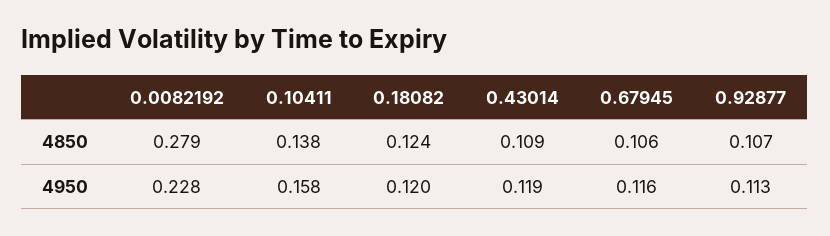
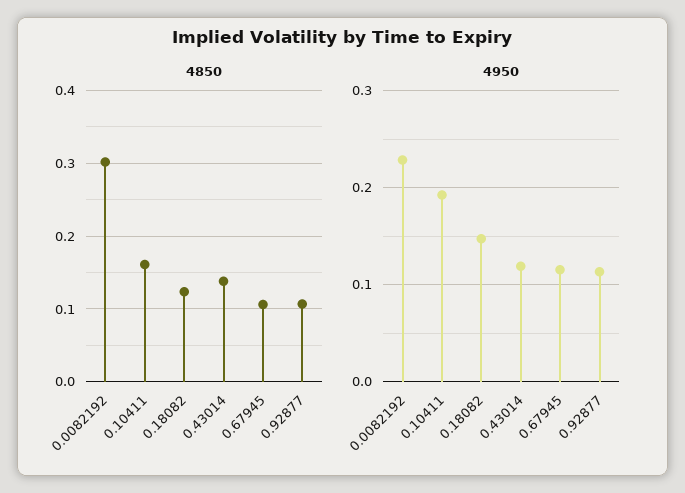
  {
    "4850": {
-     "0.0082192": 0.279,
+     "0.0082192": 0.3,
-     "0.10411": 0.138,
+     "0.10411": 0.16,
      "0.18082": 0.124,
-     "0.43014": 0.109,
+     "0.43014": 0.14,
      "0.67945": 0.106,
      "0.92877": 0.107
    },
    "4950": {
      "0.0082192": 0.228,
-     "0.10411": 0.158,
+     "0.10411": 0.19,
-     "0.18082": 0.12,
+     "0.18082": 0.15,
      "0.43014": 0.119,
      "0.67945": 0.116,
      "0.92877": 0.113
    }
  }

